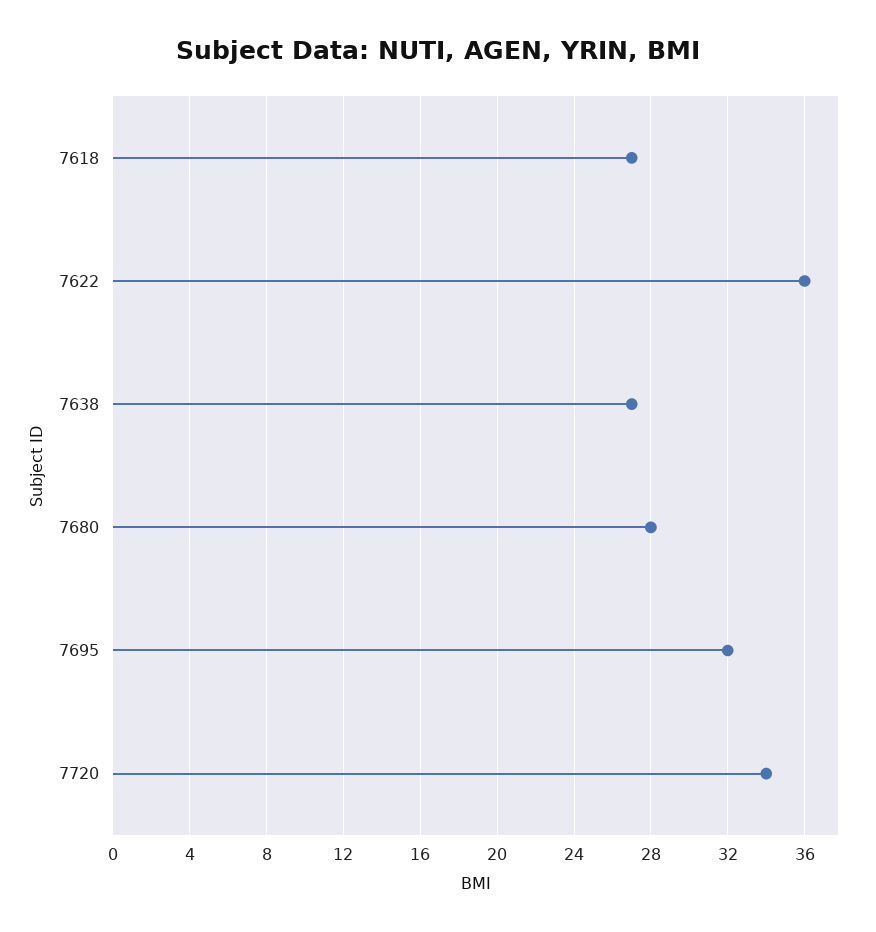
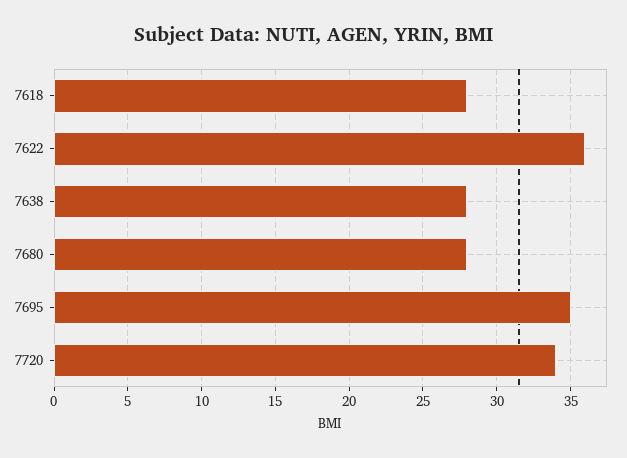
  {
-   "7618": 27,
+   "7618": 28,
    "7622": 36,
-   "7638": 27,
+   "7638": 28,
    "7680": 28,
-   "7695": 32,
+   "7695": 35,
    "7720": 34
  }

